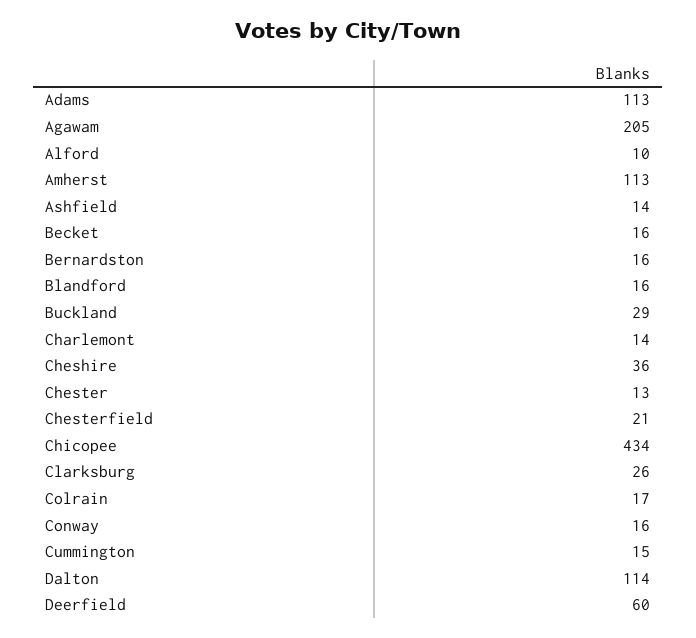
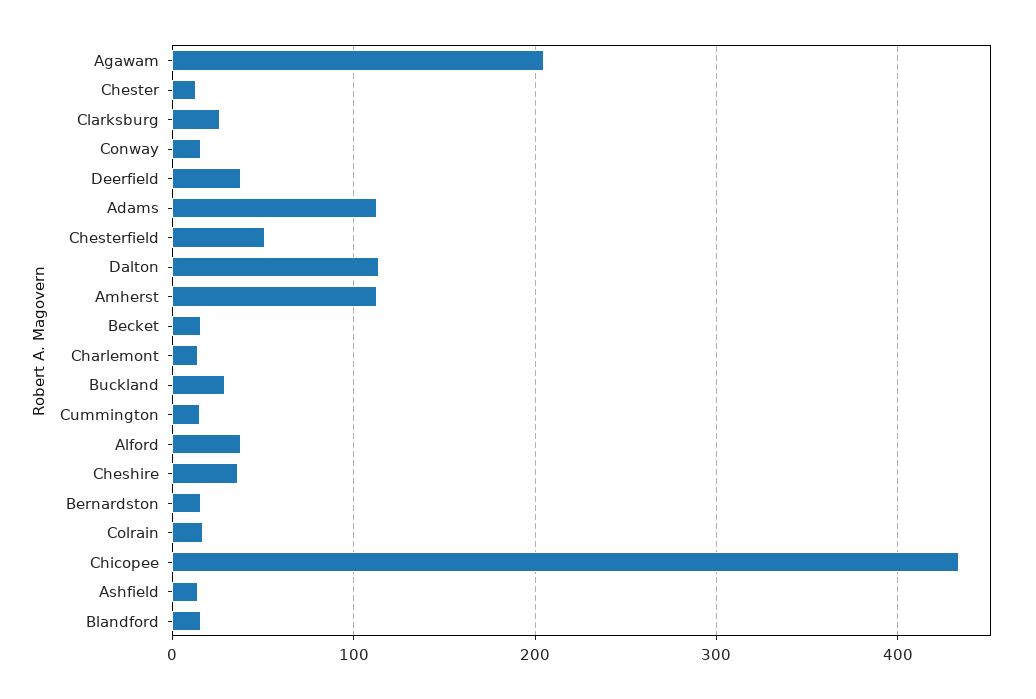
  {
    "Adams": 113,
    "Agawam": 205,
-   "Alford": 10,
+   "Alford": 40,
    "Amherst": 113,
    "Ashfield": 14,
    "Becket": 16,
    "Bernardston": 16,
    "Blandford": 16,
    "Buckland": 29,
    "Charlemont": 14,
    "Cheshire": 36,
    "Chester": 13,
-   "Chesterfield": 21,
+   "Chesterfield": 50,
    "Chicopee": 434,
    "Clarksburg": 26,
    "Colrain": 17,
    "Conway": 16,
    "Cummington": 15,
    "Dalton": 114,
-   "Deerfield": 60
+   "Deerfield": 40
  }

